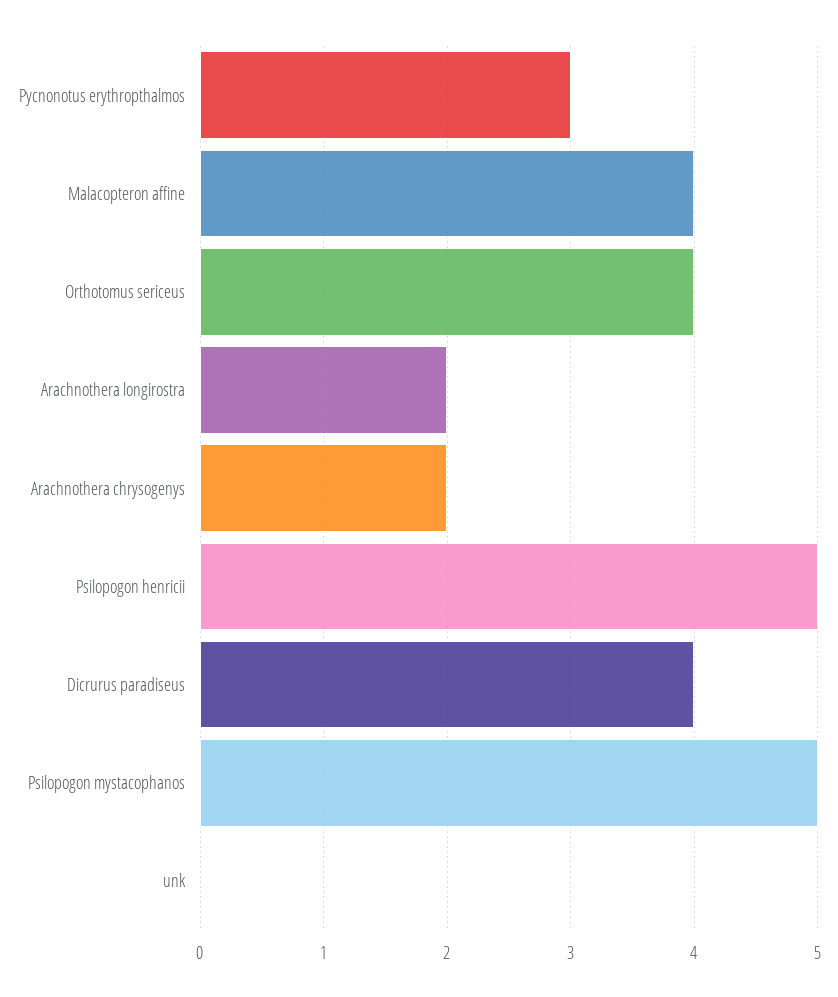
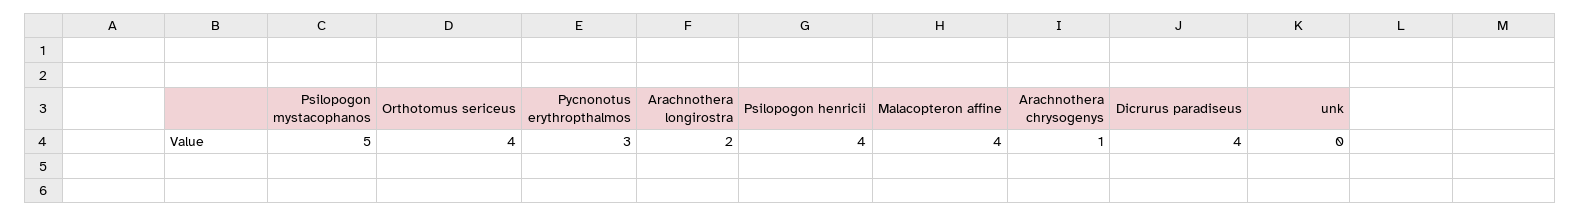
  {
    "Pycnonotus erythropthalmos": 3,
    "Malacopteron affine": 4,
    "Orthotomus sericeus": 4,
    "Arachnothera longirostra": 2,
-   "Arachnothera chrysogenys": 2,
+   "Arachnothera chrysogenys": 1,
-   "Psilopogon henricii": 5,
+   "Psilopogon henricii": 4,
    "Dicrurus paradiseus": 4,
    "Psilopogon mystacophanos": 5,
    "unk": 0
  }

